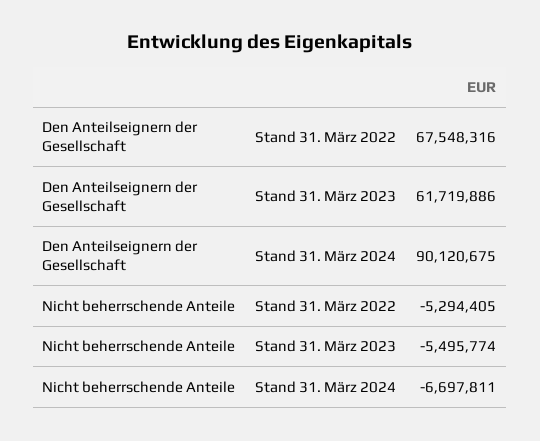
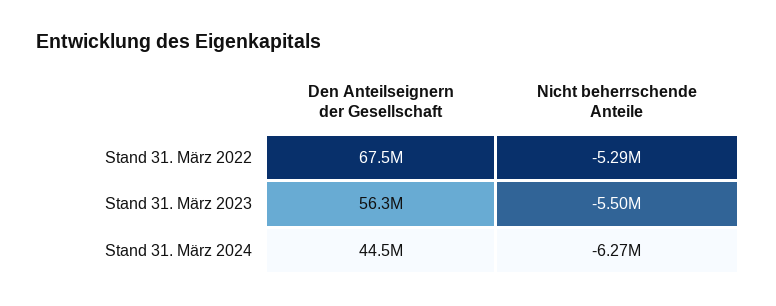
  {
    "Den Anteilseignern der Gesellschaft": {
      "Stand 31. März 2022": 67548316,
-     "Stand 31. März 2023": 61719886,
+     "Stand 31. März 2023": 56300000,
-     "Stand 31. März 2024": 90120675
+     "Stand 31. März 2024": 44500000
    },
    "Nicht beherrschende Anteile": {
      "Stand 31. März 2022": -5294405,
      "Stand 31. März 2023": -5495774,
-     "Stand 31. März 2024": -6697811
+     "Stand 31. März 2024": -6270000
    }
  }

